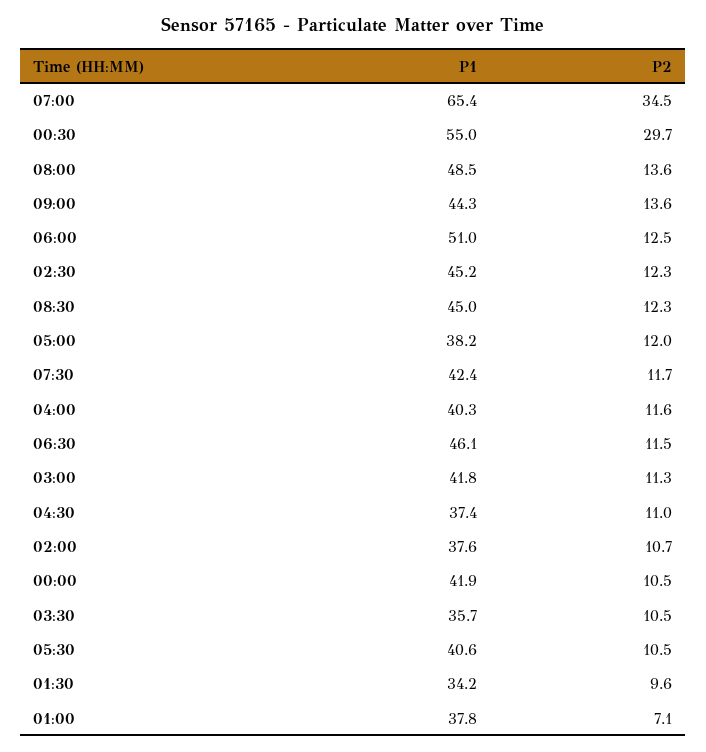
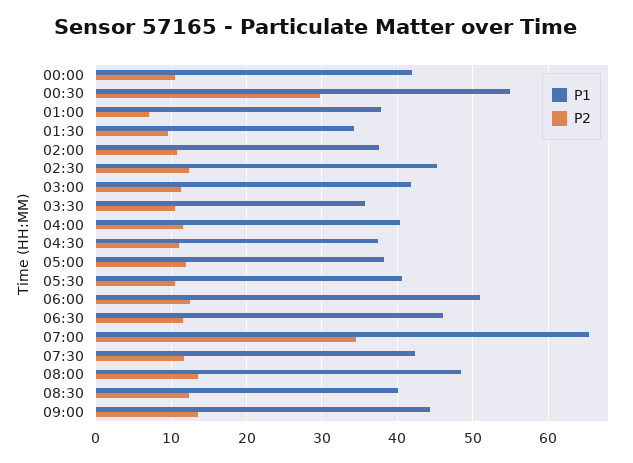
  {
    "P1": {
      "07:00": 65.4,
      "00:30": 55,
      "08:00": 48.5,
      "09:00": 44.3,
      "06:00": 51,
      "02:30": 45.2,
-     "08:30": 45,
+     "08:30": 40,
      "05:00": 38.2,
      "07:30": 42.4,
      "04:00": 40.3,
      "06:30": 46.1,
      "03:00": 41.8,
      "04:30": 37.4,
      "02:00": 37.6,
      "00:00": 41.9,
      "03:30": 35.7,
      "05:30": 40.6,
      "01:30": 34.2,
      "01:00": 37.8
    },
    "P2": {
      "07:00": 34.5,
      "00:30": 29.7,
      "08:00": 13.6,
      "09:00": 13.6,
      "06:00": 12.5,
      "02:30": 12.3,
      "08:30": 12.3,
      "05:00": 12,
      "07:30": 11.7,
      "04:00": 11.6,
      "06:30": 11.5,
      "03:00": 11.3,
      "04:30": 11,
      "02:00": 10.7,
      "00:00": 10.5,
      "03:30": 10.5,
      "05:30": 10.5,
      "01:30": 9.6,
      "01:00": 7.1
    }
  }

